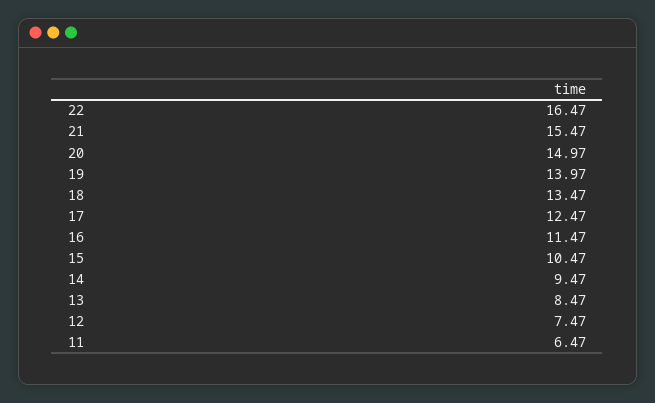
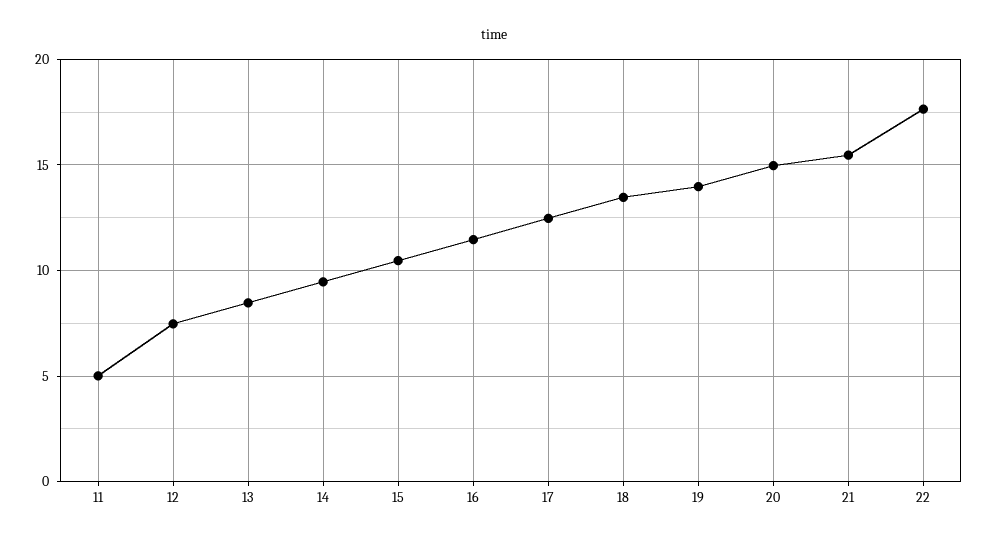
  {
-   "22": 16.47,
+   "22": 17.5,
    "21": 15.47,
    "20": 14.97,
    "19": 13.97,
    "18": 13.47,
    "17": 12.47,
    "16": 11.47,
    "15": 10.47,
    "14": 9.47,
    "13": 8.47,
    "12": 7.47,
-   "11": 6.47
+   "11": 5
  }

